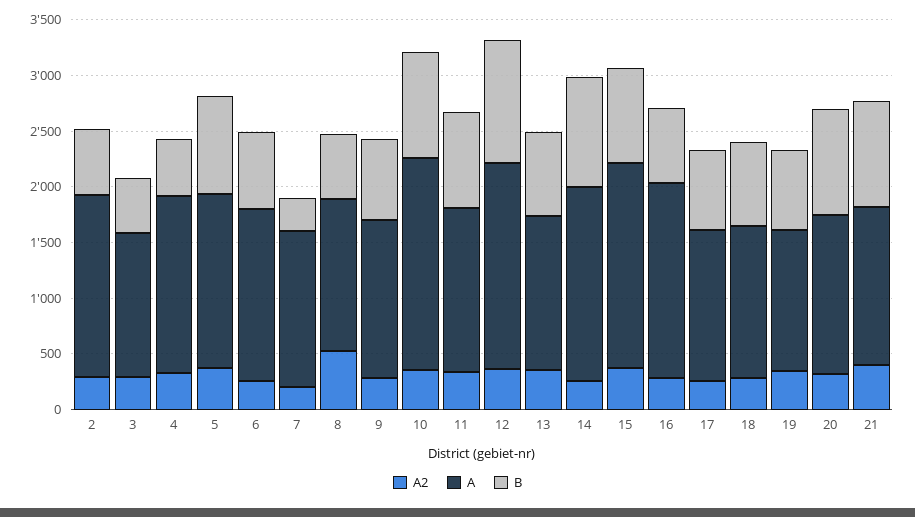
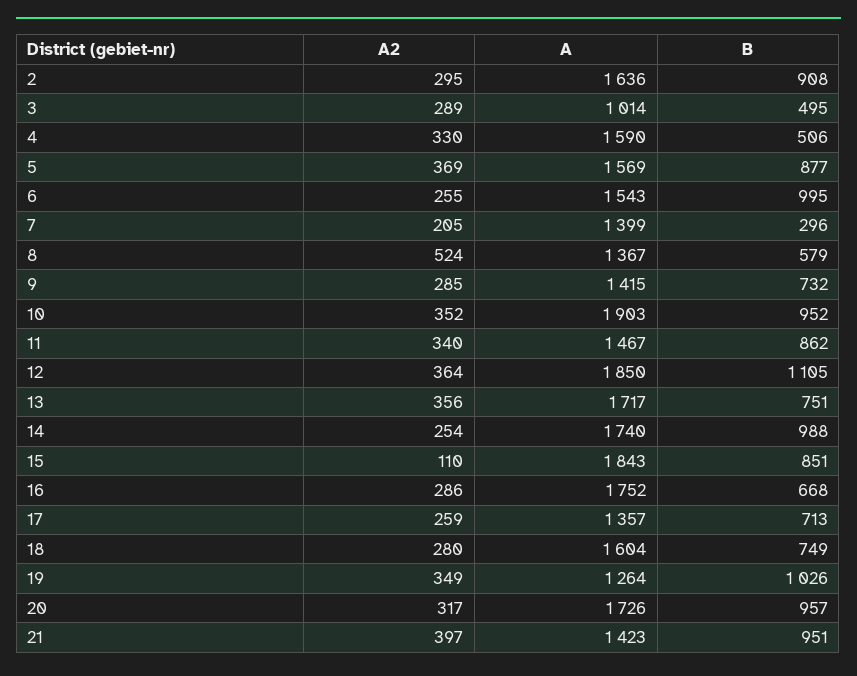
  {
    "A2": {
      "2": 295,
      "3": 289,
      "4": 330,
      "5": 369,
      "6": 255,
      "7": 205,
      "8": 524,
      "9": 285,
      "10": 352,
      "11": 340,
      "12": 364,
      "13": 356,
      "14": 254,
-     "15": 400,
+     "15": 110,
      "16": 286,
      "17": 259,
      "18": 280,
      "19": 349,
      "20": 317,
      "21": 397
    },
    "A": {
      "2": 1636,
-     "3": 1300,
+     "3": 1014,
      "4": 1590,
      "5": 1569,
      "6": 1543,
      "7": 1399,
      "8": 1367,
      "9": 1415,
      "10": 1903,
      "11": 1467,
      "12": 1850,
-     "13": 1400,
+     "13": 1717,
      "14": 1740,
      "15": 1843,
      "16": 1752,
      "17": 1357,
-     "18": 1400,
+     "18": 1604,
      "19": 1264,
-     "20": 1400,
+     "20": 1726,
      "21": 1423
    },
    "B": {
-     "2": 600,
+     "2": 908,
      "3": 495,
      "4": 506,
      "5": 877,
-     "6": 700,
+     "6": 995,
      "7": 296,
      "8": 579,
      "9": 732,
      "10": 952,
      "11": 862,
      "12": 1105,
      "13": 751,
      "14": 988,
      "15": 851,
      "16": 668,
      "17": 713,
      "18": 749,
-     "19": 700,
+     "19": 1026,
      "20": 957,
      "21": 951
    }
  }

